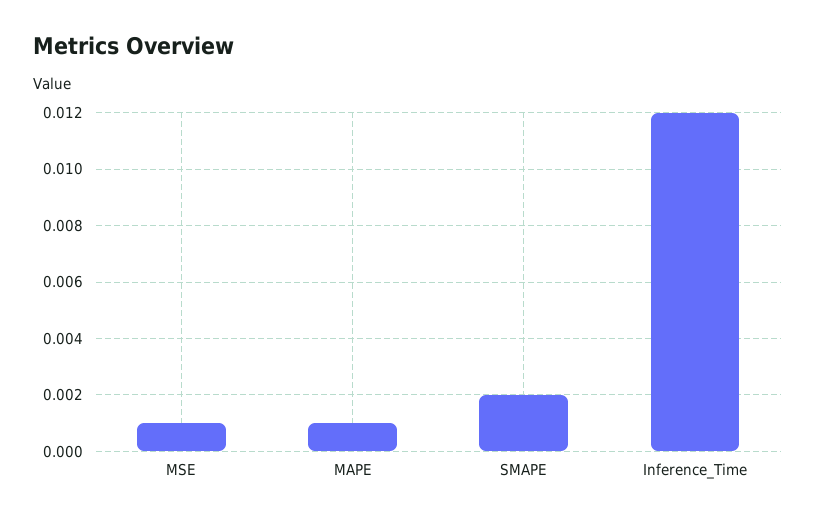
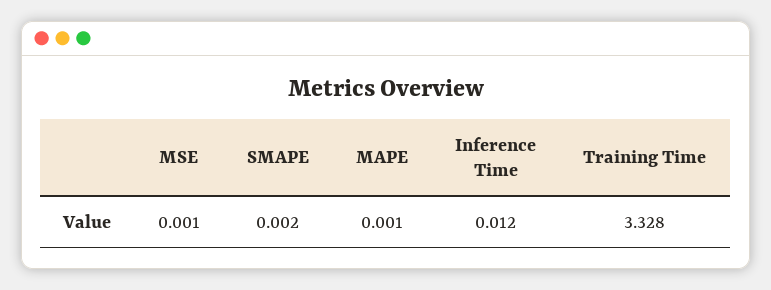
  {
    "MSE": 0.001,
    "MAPE": 0.001,
    "SMAPE": 0.002,
-   "Inference_Time": 0.012
+   "Inference_Time": 0.012,
+   "Training Time": 3.328
  }

